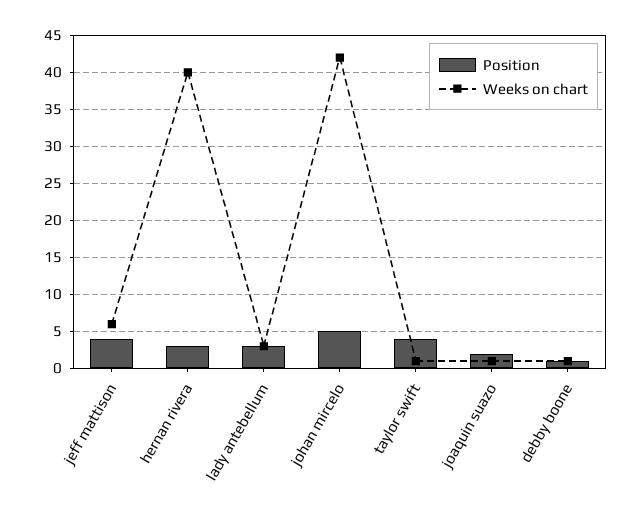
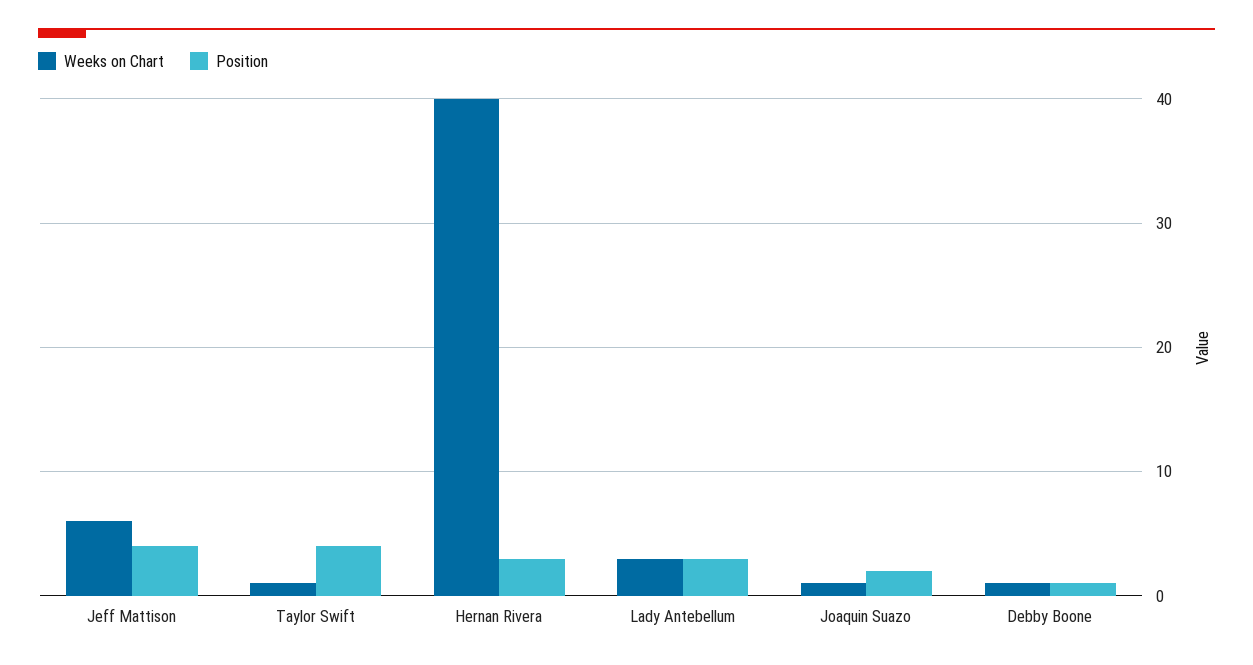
  {
    "Position": {
      "jeff mattison": 4,
      "hernan rivera": 3,
      "lady antebellum": 3,
-     "johan mircelo": 5,
      "taylor swift": 4,
      "joaquin suazo": 2,
      "debby boone": 1
    },
    "Weeks on chart": {
      "jeff mattison": 6,
      "hernan rivera": 40,
      "lady antebellum": 3,
-     "johan mircelo": 42,
      "taylor swift": 1,
      "joaquin suazo": 1,
      "debby boone": 1
    }
  }

